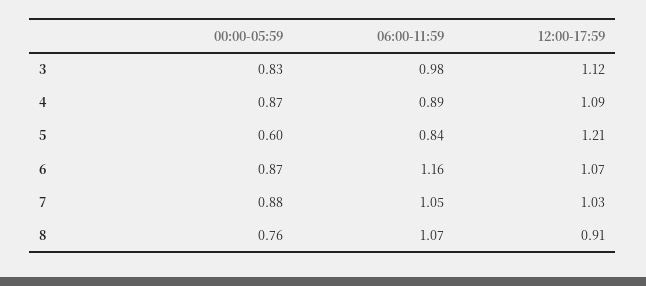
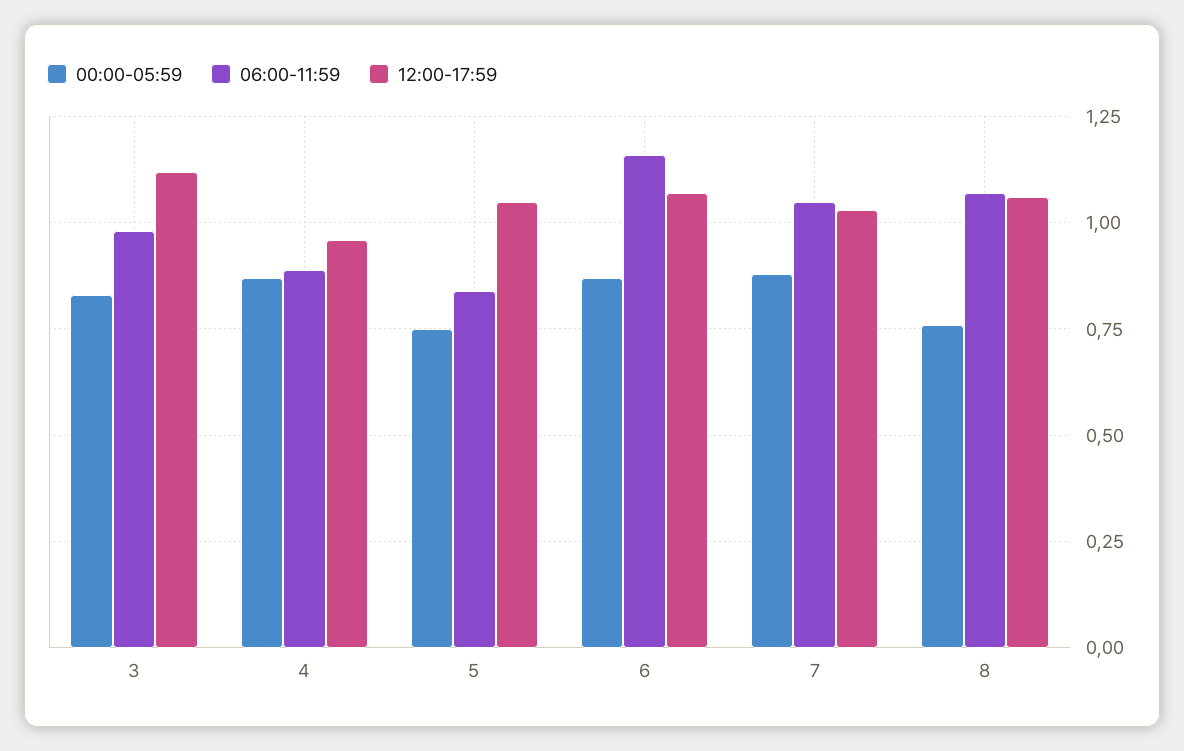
  {
    "00:00-05:59": {
      "3": 0.83,
      "4": 0.87,
-     "5": 0.6,
+     "5": 0.75,
      "6": 0.87,
      "7": 0.88,
      "8": 0.76
    },
    "06:00-11:59": {
      "3": 0.98,
      "4": 0.89,
      "5": 0.84,
      "6": 1.16,
      "7": 1.05,
      "8": 1.07
    },
    "12:00-17:59": {
      "3": 1.12,
-     "4": 1.09,
+     "4": 0.95,
-     "5": 1.21,
+     "5": 1.05,
      "6": 1.07,
      "7": 1.03,
-     "8": 0.91
+     "8": 1.05
    }
  }

